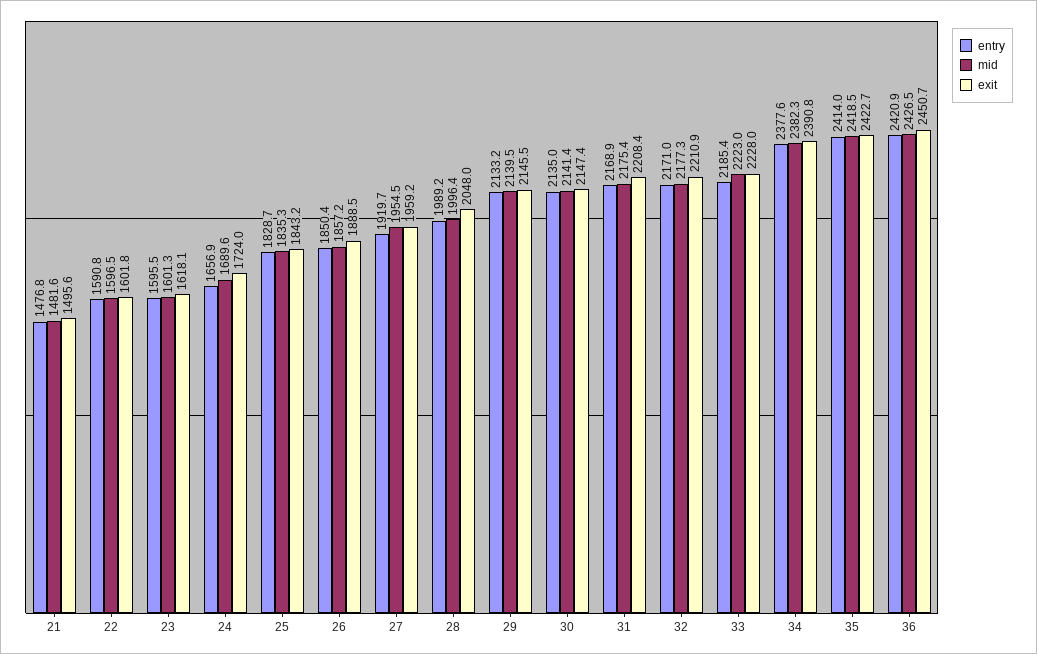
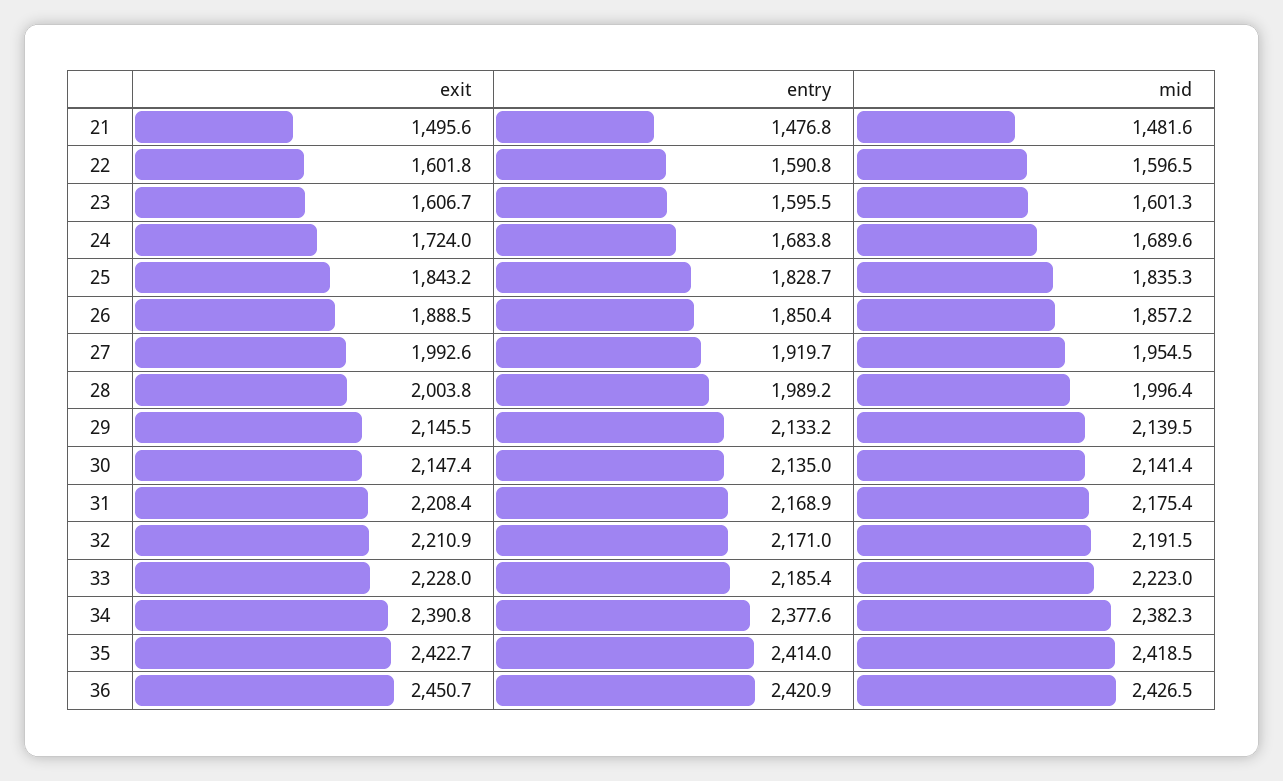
  {
    "entry": {
      "21": 1476.8,
      "22": 1590.8,
      "23": 1595.5,
-     "24": 1656.9,
+     "24": 1683.8,
      "25": 1828.7,
      "26": 1850.4,
      "27": 1919.7,
      "28": 1989.2,
      "29": 2133.2,
      "30": 2135,
      "31": 2168.9,
      "32": 2171,
      "33": 2185.4,
      "34": 2377.6,
      "35": 2414,
      "36": 2420.9
    },
    "mid": {
      "21": 1481.6,
      "22": 1596.5,
      "23": 1601.3,
      "24": 1689.6,
      "25": 1835.3,
      "26": 1857.2,
      "27": 1954.5,
      "28": 1996.4,
      "29": 2139.5,
      "30": 2141.4,
      "31": 2175.4,
-     "32": 2177.3,
+     "32": 2191.5,
      "33": 2223,
      "34": 2382.3,
      "35": 2418.5,
      "36": 2426.5
    },
    "exit": {
      "21": 1495.6,
      "22": 1601.8,
-     "23": 1618.1,
+     "23": 1606.7,
      "24": 1724,
      "25": 1843.2,
      "26": 1888.5,
-     "27": 1959.2,
+     "27": 1992.6,
-     "28": 2048,
+     "28": 2003.8,
      "29": 2145.5,
      "30": 2147.4,
      "31": 2208.4,
      "32": 2210.9,
      "33": 2228,
      "34": 2390.8,
      "35": 2422.7,
      "36": 2450.7
    }
  }

